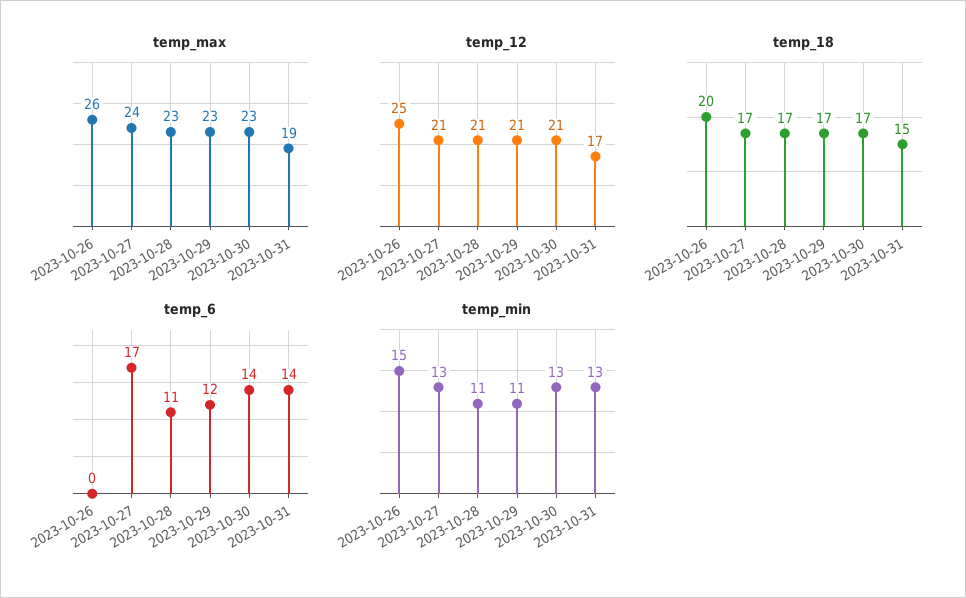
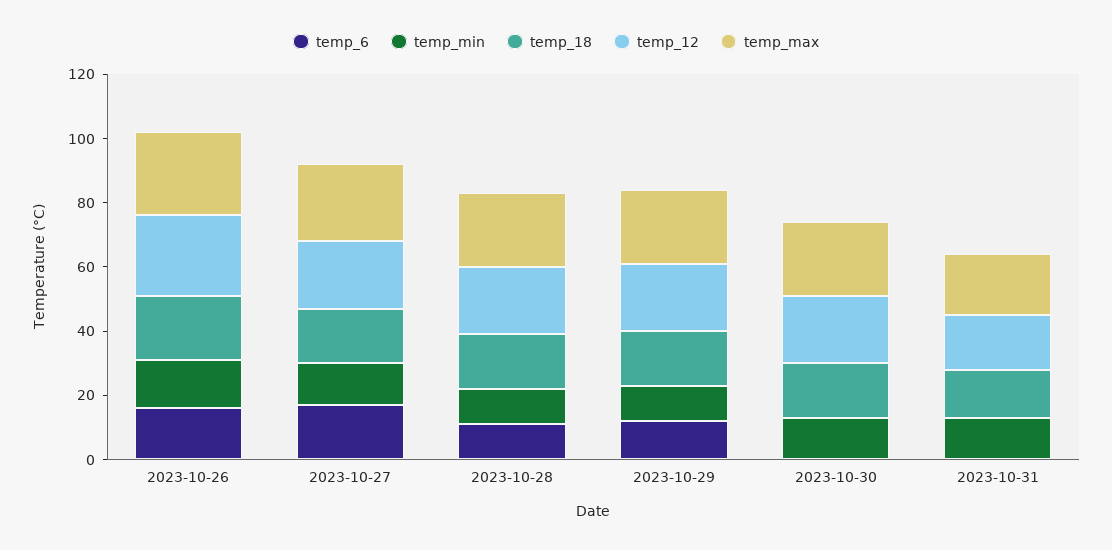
  {
    "temp_max": {
      "2023-10-26": 26,
      "2023-10-27": 24,
      "2023-10-28": 23,
      "2023-10-29": 23,
      "2023-10-30": 23,
      "2023-10-31": 19
    },
    "temp_12": {
      "2023-10-26": 25,
      "2023-10-27": 21,
      "2023-10-28": 21,
      "2023-10-29": 21,
      "2023-10-30": 21,
      "2023-10-31": 17
    },
    "temp_18": {
      "2023-10-26": 20,
      "2023-10-27": 17,
      "2023-10-28": 17,
      "2023-10-29": 17,
      "2023-10-30": 17,
      "2023-10-31": 15
    },
    "temp_6": {
-     "2023-10-26": 0,
+     "2023-10-26": 15,
      "2023-10-27": 17,
      "2023-10-28": 11,
      "2023-10-29": 12,
-     "2023-10-30": 14,
+     "2023-10-30": 0,
-     "2023-10-31": 14
+     "2023-10-31": 0
    },
    "temp_min": {
      "2023-10-26": 15,
      "2023-10-27": 13,
      "2023-10-28": 11,
      "2023-10-29": 11,
      "2023-10-30": 13,
      "2023-10-31": 13
    }
  }

